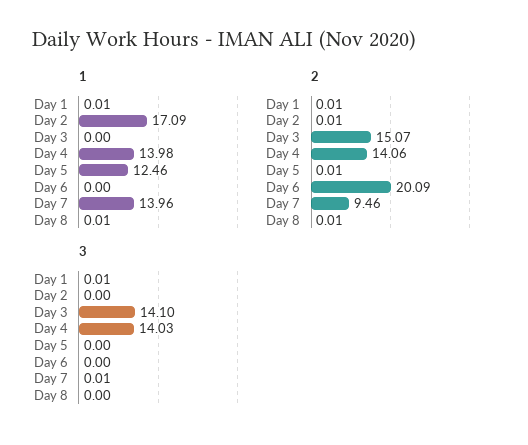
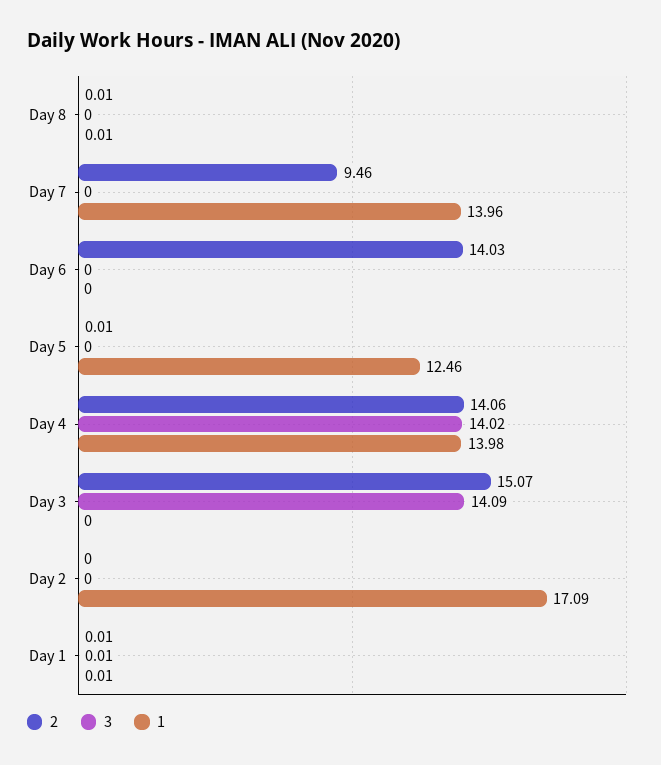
  {
    "1": {
      "Day 1": 0.01,
      "Day 2": 17.09,
      "Day 3": 0,
      "Day 4": 13.98,
      "Day 5": 12.46,
      "Day 6": 0,
      "Day 7": 13.96,
      "Day 8": 0.01
    },
    "2": {
      "Day 1": 0.01,
-     "Day 2": 0.01,
+     "Day 2": 0,
      "Day 3": 15.07,
      "Day 4": 14.06,
      "Day 5": 0.01,
-     "Day 6": 20.09,
+     "Day 6": 14.03,
      "Day 7": 9.46,
      "Day 8": 0.01
    },
    "3": {
      "Day 1": 0.01,
      "Day 2": 0,
-     "Day 3": 14.1,
+     "Day 3": 14.09,
-     "Day 4": 14.03,
+     "Day 4": 14.02,
      "Day 5": 0,
      "Day 6": 0,
-     "Day 7": 0.01,
+     "Day 7": 0,
      "Day 8": 0
    }
  }

